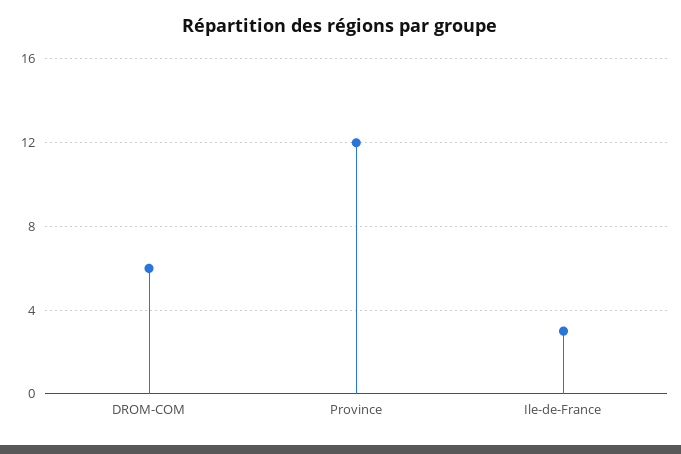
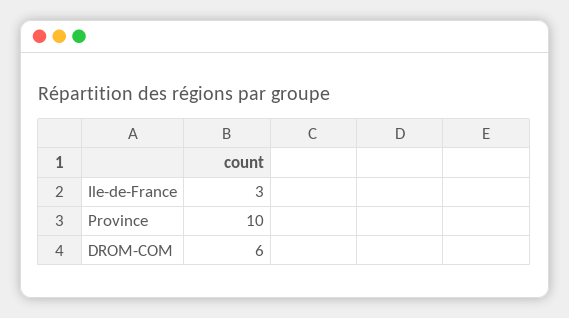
  {
    "DROM-COM": 6,
-   "Province": 12,
+   "Province": 10,
    "Ile-de-France": 3
  }

